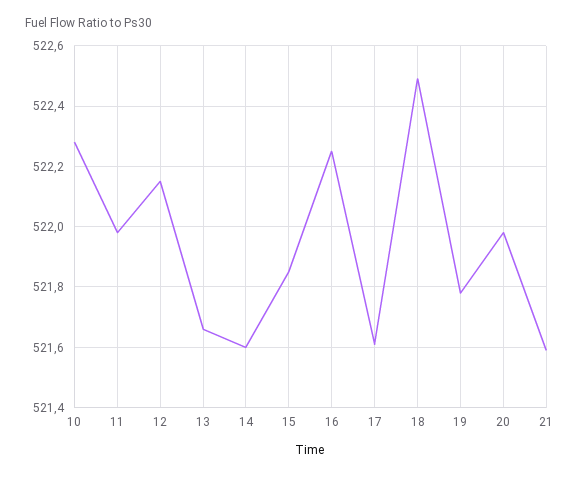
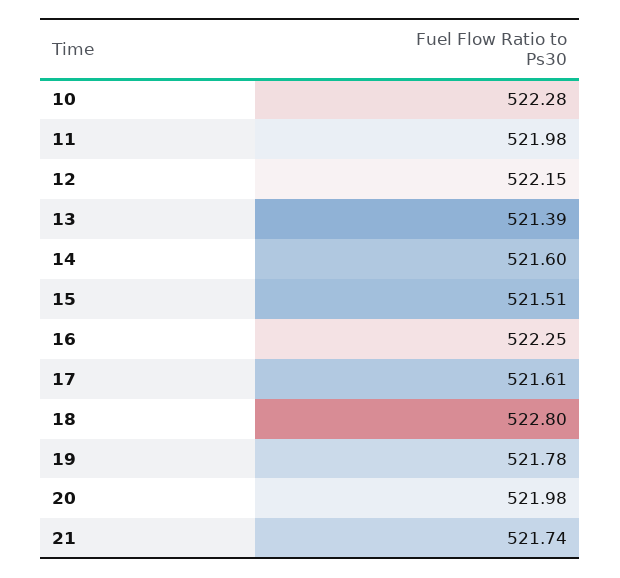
  {
    "10": 522.28,
    "11": 521.98,
    "12": 522.15,
-   "13": 521.65,
+   "13": 521.39,
    "14": 521.6,
-   "15": 521.85,
+   "15": 521.51,
    "16": 522.25,
    "17": 521.61,
-   "18": 522.5,
+   "18": 522.8,
    "19": 521.78,
    "20": 521.98,
-   "21": 521.6
+   "21": 521.74
  }

